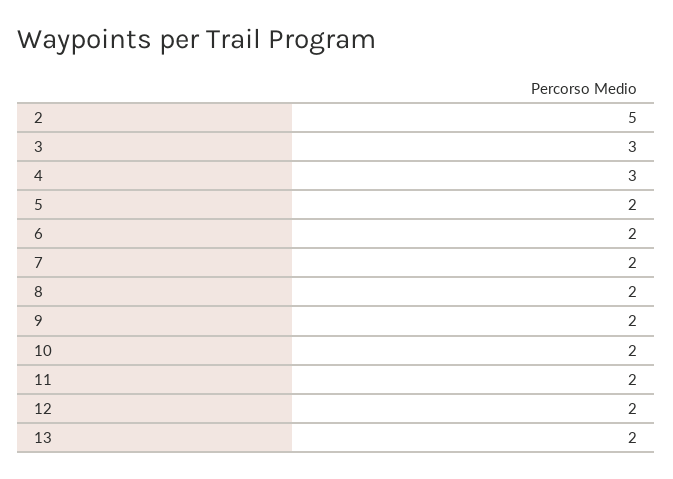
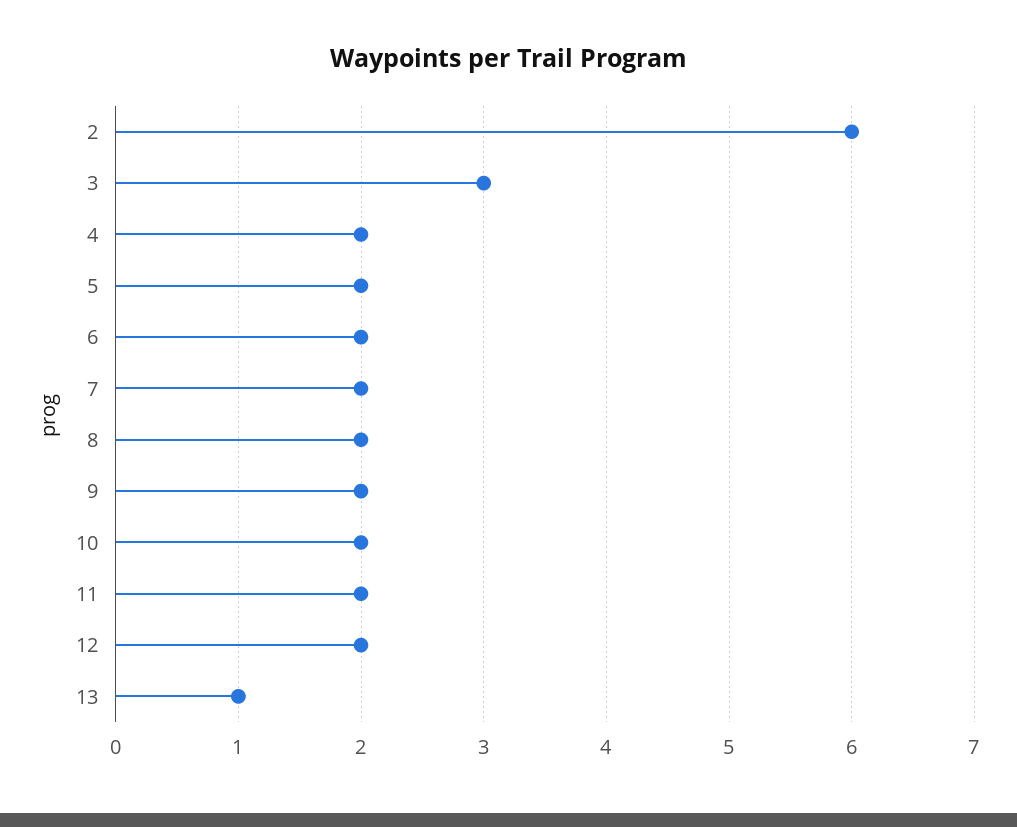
  {
-   "2": 5,
+   "2": 6,
    "3": 3,
-   "4": 3,
+   "4": 2,
    "5": 2,
    "6": 2,
    "7": 2,
    "8": 2,
    "9": 2,
    "10": 2,
    "11": 2,
    "12": 2,
-   "13": 2
+   "13": 1
  }

